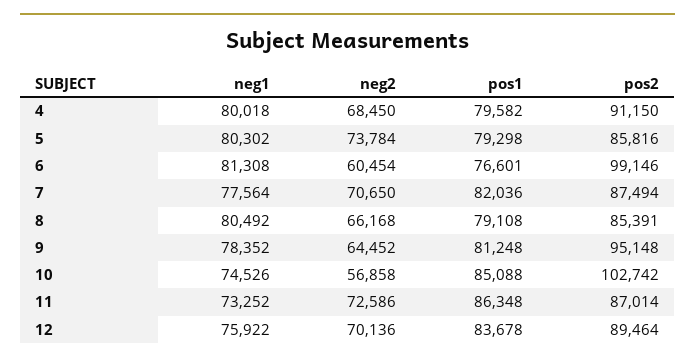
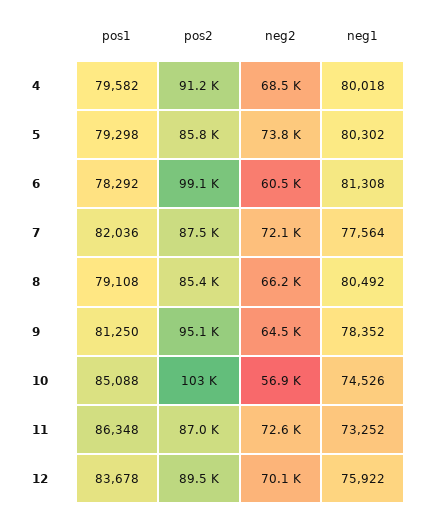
  {
    "neg1": {
      "4": 80018,
      "5": 80302,
      "6": 81308,
      "7": 77564,
      "8": 80492,
      "9": 78352,
      "10": 74526,
      "11": 73252,
      "12": 75922
    },
    "neg2": {
      "4": 68450,
      "5": 73784,
      "6": 60454,
-     "7": 70650,
+     "7": 72100,
      "8": 66168,
      "9": 64452,
      "10": 56858,
      "11": 72586,
      "12": 70136
    },
    "pos1": {
      "4": 79582,
      "5": 79298,
-     "6": 76601,
+     "6": 78292,
      "7": 82036,
      "8": 79108,
-     "9": 81248,
+     "9": 81250,
      "10": 85088,
      "11": 86348,
      "12": 83678
    },
    "pos2": {
      "4": 91150,
      "5": 85816,
      "6": 99146,
      "7": 87494,
      "8": 85391,
      "9": 95148,
      "10": 102742,
      "11": 87014,
      "12": 89464
    }
  }

